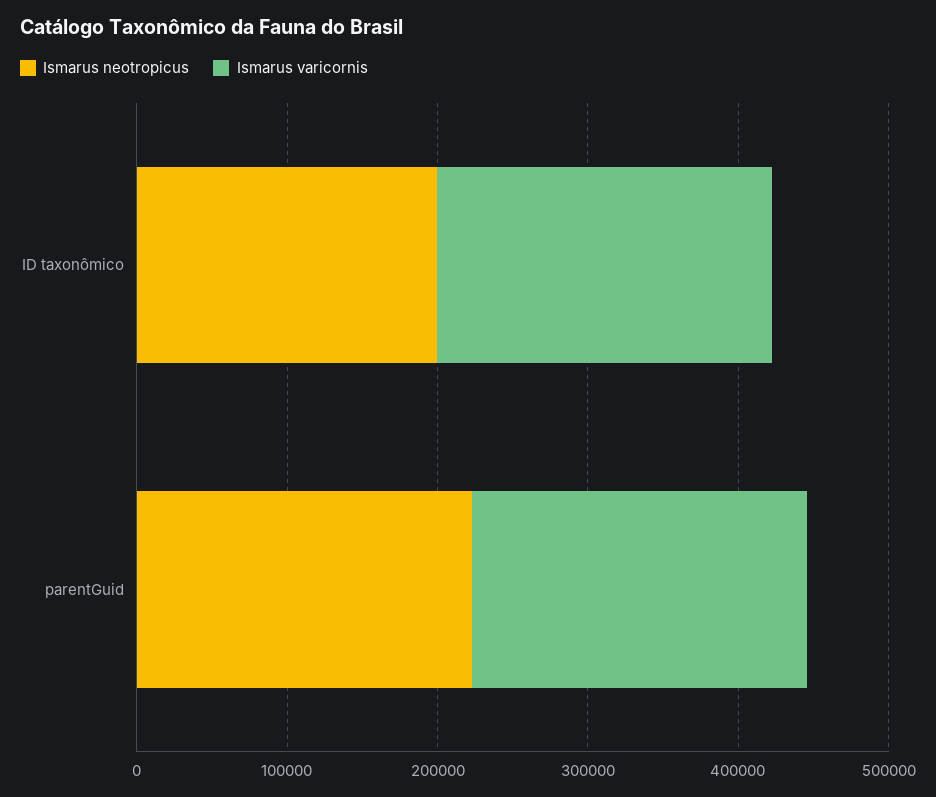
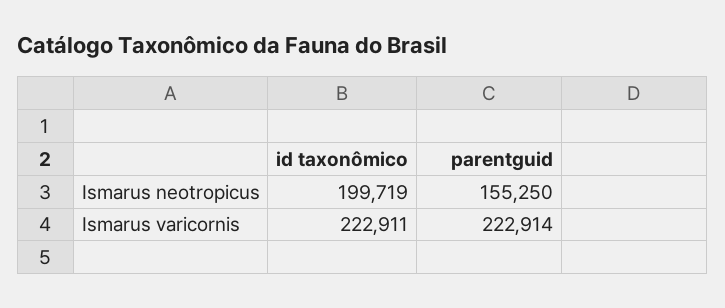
  {
    "Ismarus neotropicus": {
      "ID taxonômico": 199719,
-     "parentGuid": 220000
+     "parentGuid": 155250
    },
    "Ismarus varicornis": {
      "ID taxonômico": 222911,
      "parentGuid": 222914
    }
  }

